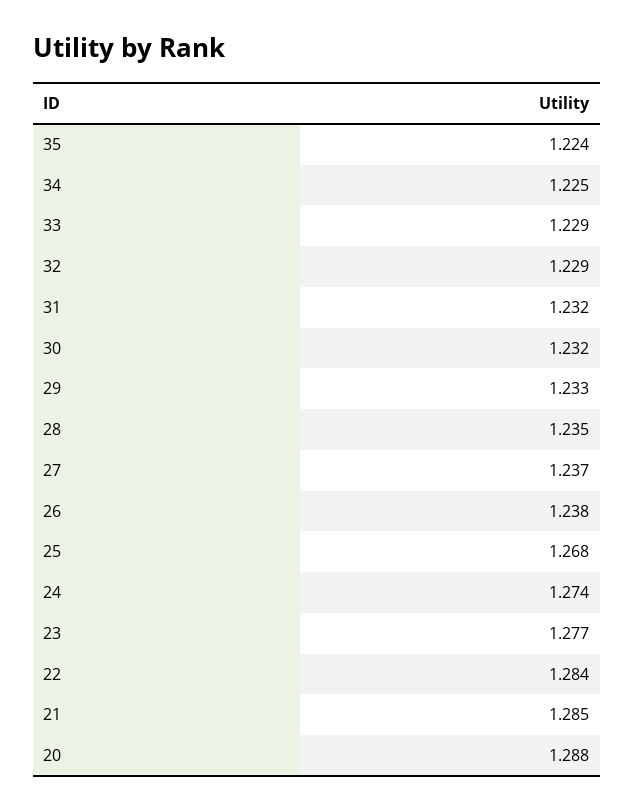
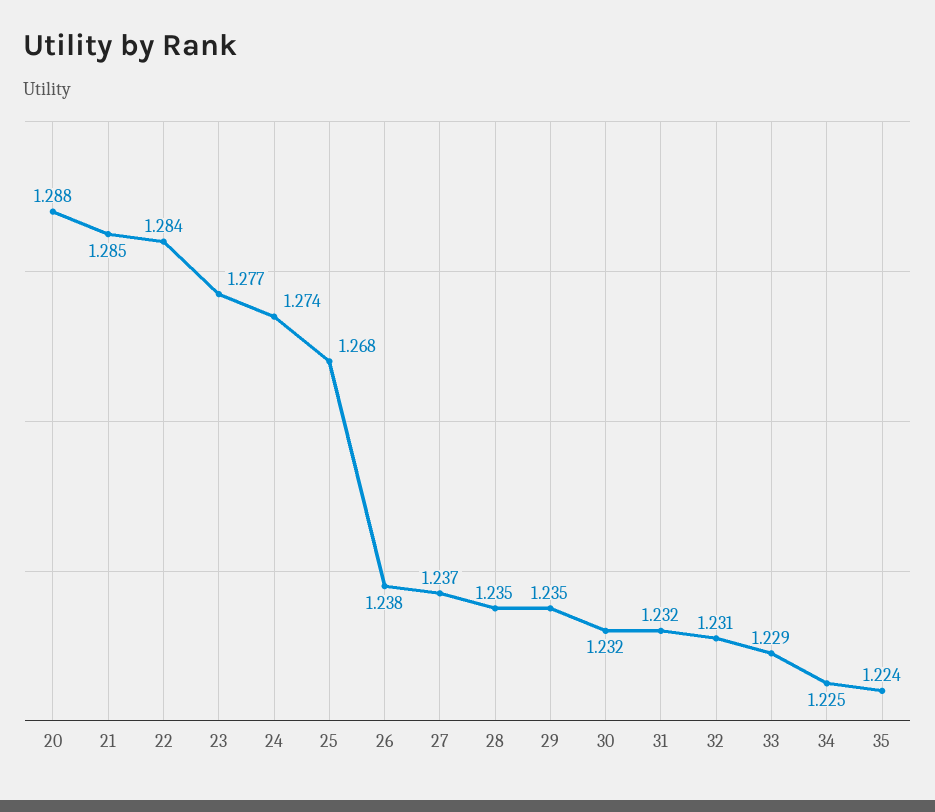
  {
    "35": 1.224,
    "34": 1.225,
    "33": 1.229,
-   "32": 1.229,
+   "32": 1.231,
    "31": 1.232,
    "30": 1.232,
-   "29": 1.233,
+   "29": 1.235,
    "28": 1.235,
    "27": 1.237,
    "26": 1.238,
    "25": 1.268,
    "24": 1.274,
    "23": 1.277,
    "22": 1.284,
    "21": 1.285,
    "20": 1.288
  }

